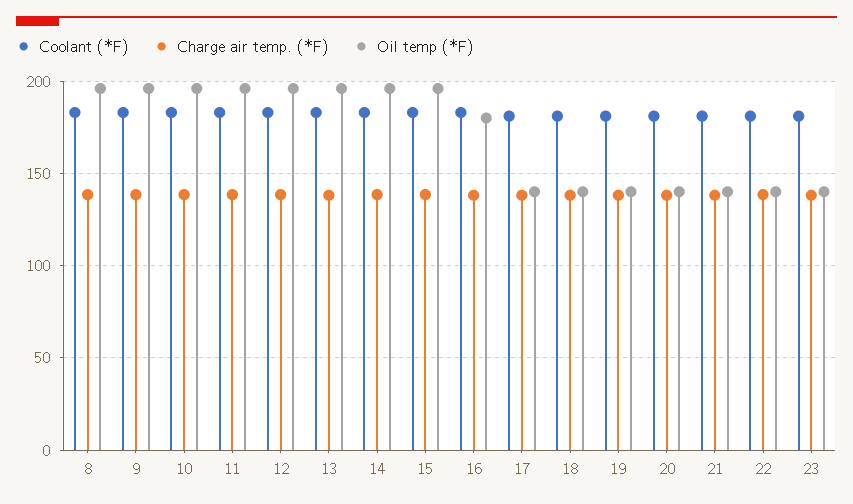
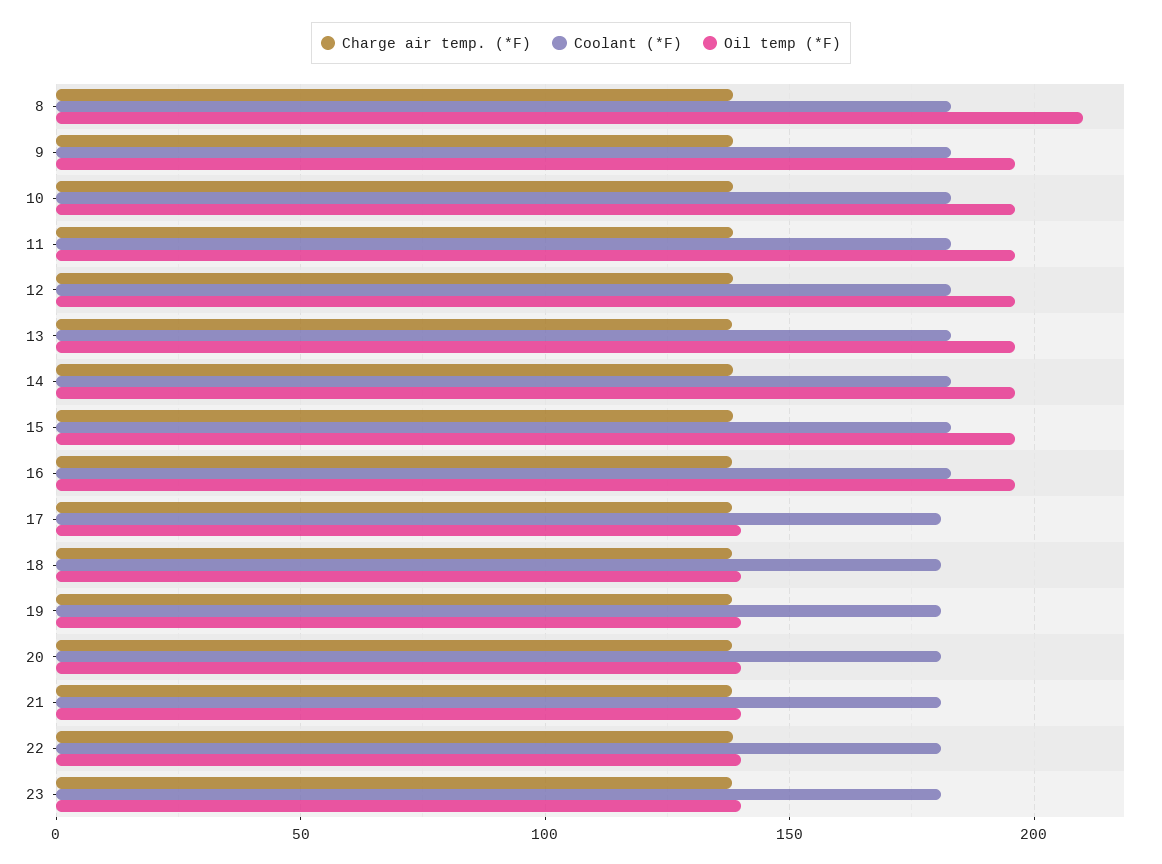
  {
    "Coolant (*F)": {
      "8": 185,
      "9": 185,
      "10": 185,
      "11": 185,
      "12": 185,
      "13": 185,
      "14": 185,
      "15": 185,
      "16": 185,
      "17": 180,
      "18": 180,
      "19": 180,
      "20": 180,
      "21": 180,
      "22": 180,
      "23": 180
    },
    "Charge air temp. (*F)": {
      "8": 140,
      "9": 140,
      "10": 140,
      "11": 140,
      "12": 140,
      "13": 140,
      "14": 140,
      "15": 140,
      "16": 140,
      "17": 140,
      "18": 140,
      "19": 140,
      "20": 140,
      "21": 140,
      "22": 140,
      "23": 140
    },
    "Oil temp (*F)": {
-     "8": 195,
+     "8": 210,
      "9": 195,
      "10": 195,
      "11": 195,
      "12": 195,
      "13": 195,
      "14": 195,
      "15": 195,
-     "16": 180,
+     "16": 195,
      "17": 140,
      "18": 140,
      "19": 140,
      "20": 140,
      "21": 140,
      "22": 140,
      "23": 140
    }
  }

